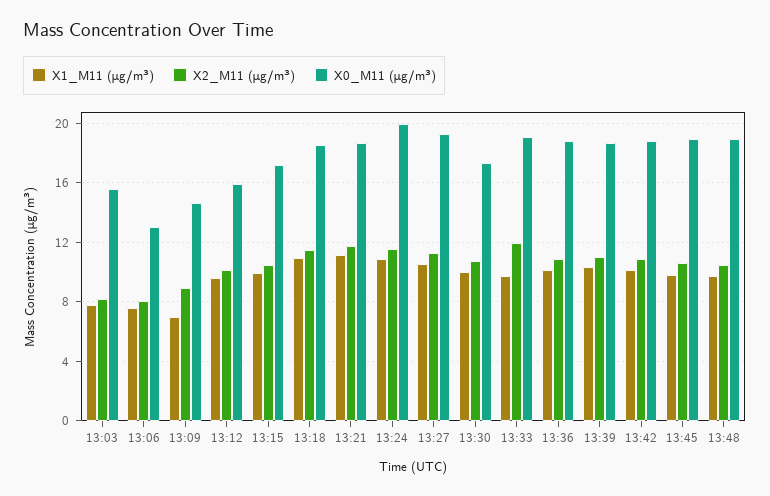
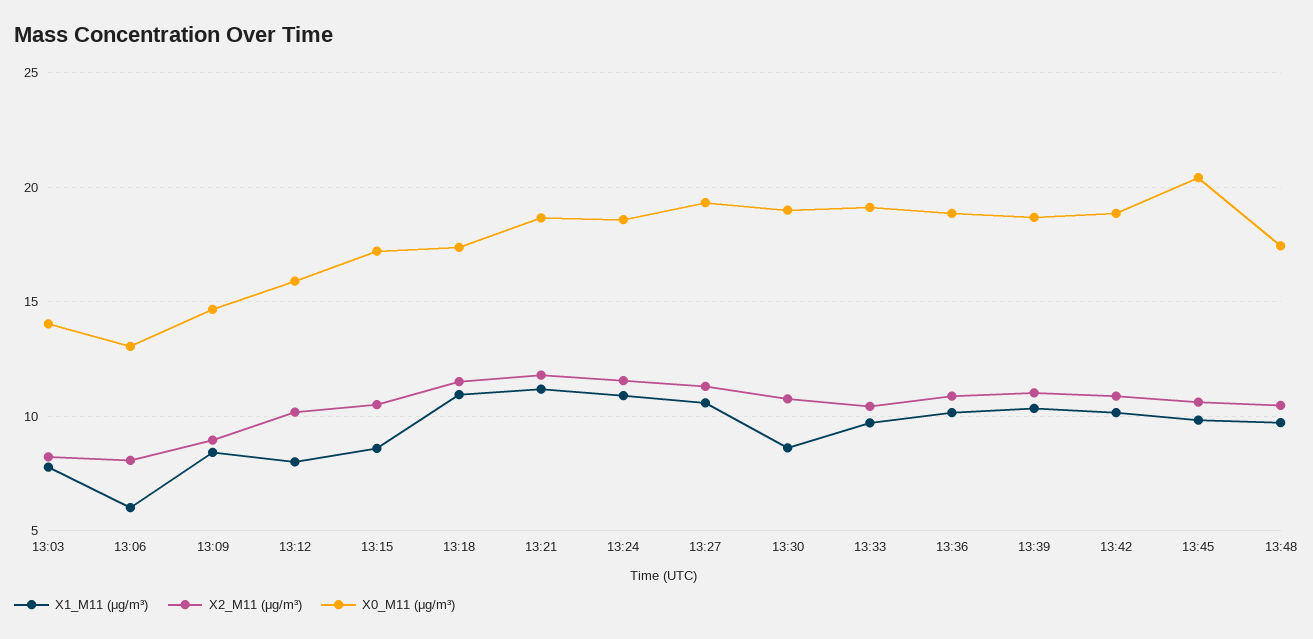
  {
    "X1_M11 (μg/m³)": {
      "13:03": 8,
-     "13:06": 7.5,
+     "13:06": 6,
-     "13:09": 7,
+     "13:09": 8.5,
-     "13:12": 9.5,
+     "13:12": 8,
-     "13:15": 10,
+     "13:15": 8.5,
      "13:18": 11,
      "13:21": 11,
      "13:24": 11,
      "13:27": 10.5,
-     "13:30": 10,
+     "13:30": 8.5,
      "13:33": 9.5,
      "13:36": 10,
      "13:39": 10.5,
      "13:42": 10,
      "13:45": 10,
      "13:48": 9.5
    },
    "X2_M11 (μg/m³)": {
      "13:03": 8,
      "13:06": 8,
      "13:09": 9,
      "13:12": 10,
      "13:15": 10.5,
      "13:18": 11.5,
      "13:21": 12,
      "13:24": 11.5,
      "13:27": 11.5,
      "13:30": 11,
-     "13:33": 12,
+     "13:33": 10.5,
      "13:36": 11,
      "13:39": 11,
      "13:42": 11,
      "13:45": 10.5,
      "13:48": 10.5
    },
    "X0_M11 (μg/m³)": {
-     "13:03": 15.5,
+     "13:03": 14,
      "13:06": 13,
      "13:09": 14.5,
      "13:12": 16,
      "13:15": 17,
-     "13:18": 18.5,
+     "13:18": 17.5,
      "13:21": 18.5,
-     "13:24": 20,
+     "13:24": 18.5,
      "13:27": 19.5,
-     "13:30": 17.5,
+     "13:30": 19,
      "13:33": 19,
      "13:36": 19,
      "13:39": 18.5,
      "13:42": 19,
-     "13:45": 19,
+     "13:45": 20.5,
-     "13:48": 19
+     "13:48": 17.5
    }
  }

